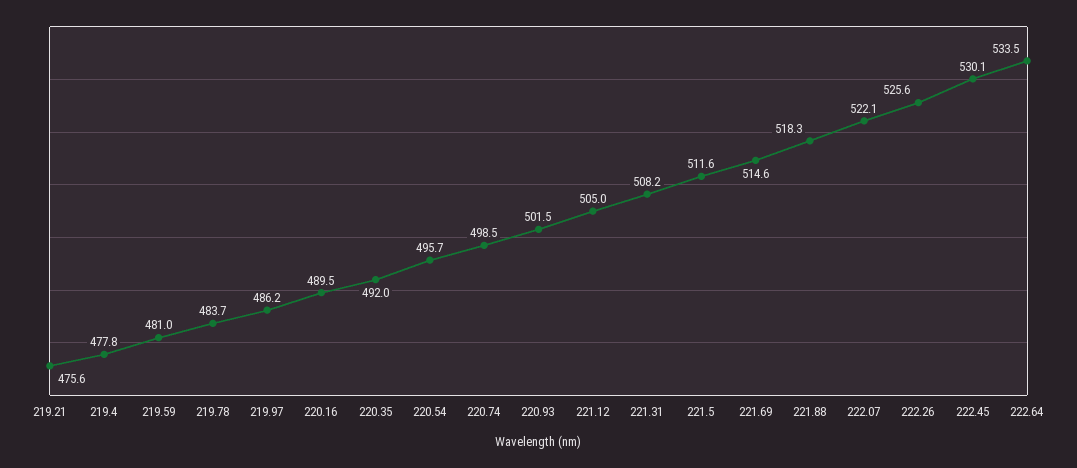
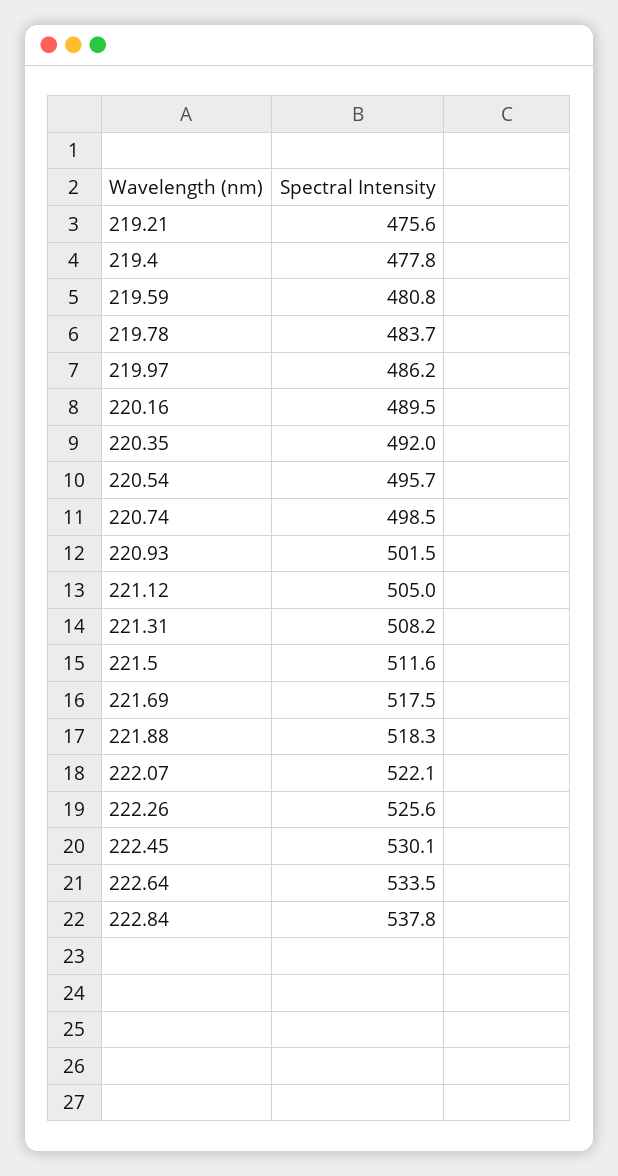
  {
    "219.21": 475.6,
    "219.4": 477.8,
-   "219.59": 481,
+   "219.59": 480.8,
    "219.78": 483.7,
    "219.97": 486.2,
    "220.16": 489.5,
    "220.35": 492,
    "220.54": 495.7,
    "220.74": 498.5,
    "220.93": 501.5,
    "221.12": 505,
    "221.31": 508.2,
    "221.5": 511.6,
-   "221.69": 514.6,
+   "221.69": 517.5,
    "221.88": 518.3,
    "222.07": 522.1,
    "222.26": 525.6,
    "222.45": 530.1,
-   "222.64": 533.5
+   "222.64": 533.5,
+   "222.84": 537.8
  }

